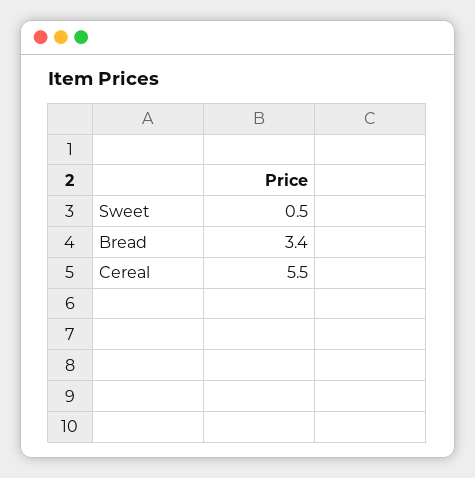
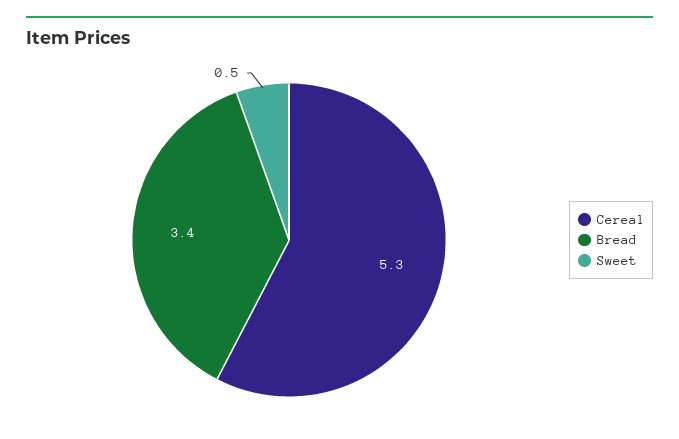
  {
    "Sweet": 0.5,
    "Bread": 3.4,
-   "Cereal": 5.5
+   "Cereal": 5.3
  }

